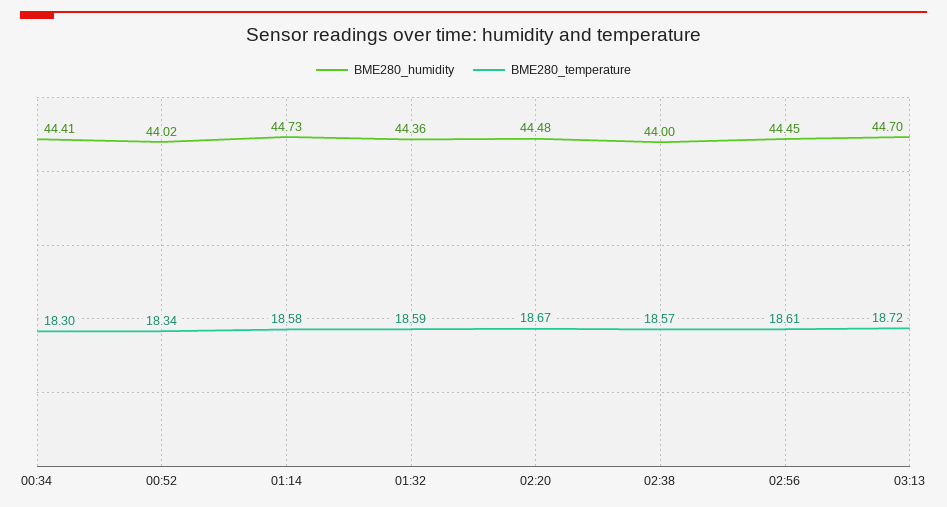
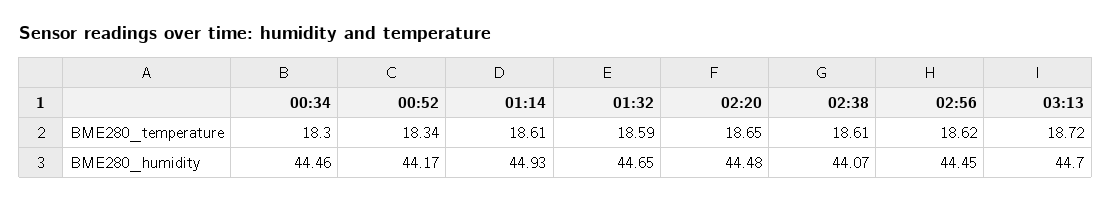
  {
    "BME280_humidity": {
-     "00:34": 44.41,
+     "00:34": 44.46,
-     "00:52": 44.02,
+     "00:52": 44.17,
-     "01:14": 44.73,
+     "01:14": 44.93,
-     "01:32": 44.36,
+     "01:32": 44.65,
      "02:20": 44.48,
-     "02:38": 44,
+     "02:38": 44.07,
      "02:56": 44.45,
      "03:13": 44.7
    },
    "BME280_temperature": {
      "00:34": 18.3,
      "00:52": 18.34,
-     "01:14": 18.58,
+     "01:14": 18.61,
      "01:32": 18.59,
-     "02:20": 18.67,
+     "02:20": 18.65,
-     "02:38": 18.57,
+     "02:38": 18.61,
-     "02:56": 18.61,
+     "02:56": 18.62,
      "03:13": 18.72
    }
  }

